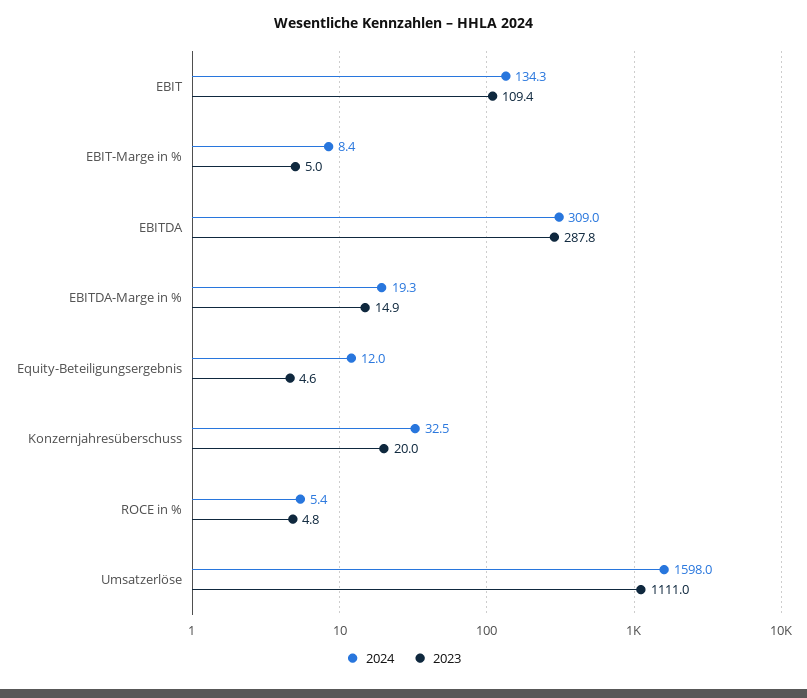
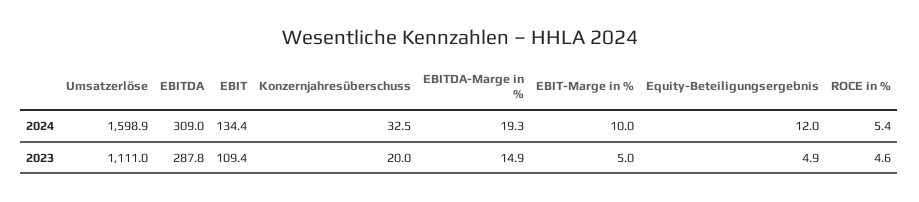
  {
    "2024": {
-     "EBIT": 134.3,
+     "EBIT": 134.4,
-     "EBIT-Marge in %": 8.4,
+     "EBIT-Marge in %": 10,
      "EBITDA": 309,
      "EBITDA-Marge in %": 19.3,
      "Equity-Beteiligungsergebnis": 12,
      "Konzernjahresüberschuss": 32.5,
      "ROCE in %": 5.4,
-     "Umsatzerlöse": 1598
+     "Umsatzerlöse": 1598.9
    },
    "2023": {
      "EBIT": 109.4,
      "EBIT-Marge in %": 5,
      "EBITDA": 287.8,
      "EBITDA-Marge in %": 14.9,
-     "Equity-Beteiligungsergebnis": 4.6,
+     "Equity-Beteiligungsergebnis": 4.9,
      "Konzernjahresüberschuss": 20,
-     "ROCE in %": 4.8,
+     "ROCE in %": 4.6,
      "Umsatzerlöse": 1111
    }
  }

